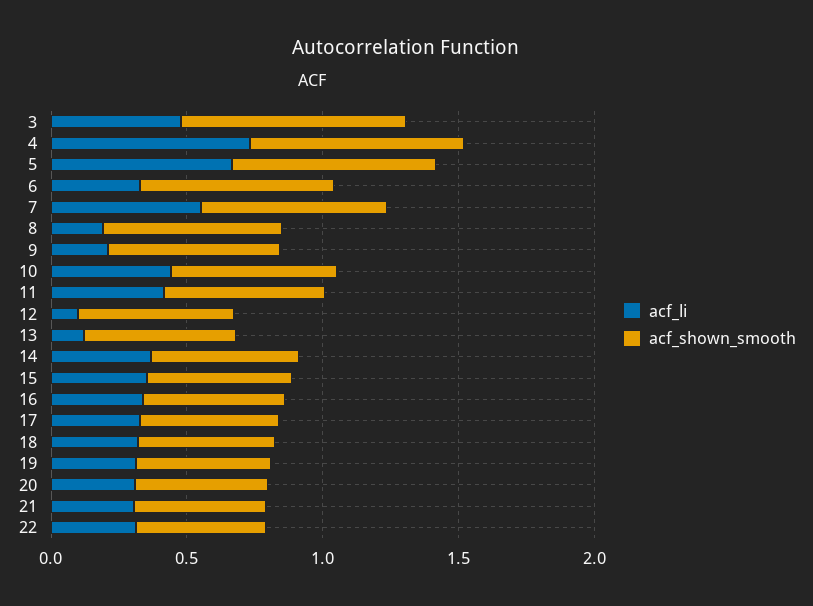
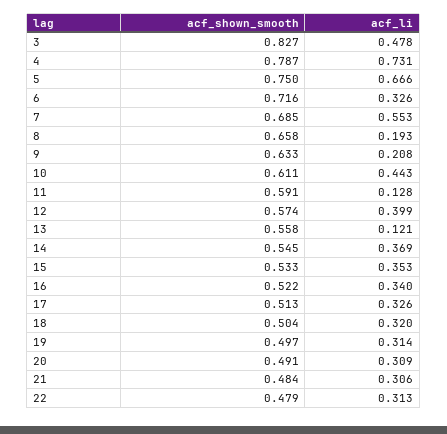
  {
    "acf_li": {
      "3": 0.478,
      "4": 0.731,
      "5": 0.666,
      "6": 0.326,
      "7": 0.553,
      "8": 0.193,
      "9": 0.208,
      "10": 0.443,
-     "11": 0.4,
+     "11": 0.128,
-     "12": 0.1,
+     "12": 0.399,
      "13": 0.121,
      "14": 0.369,
      "15": 0.353,
      "16": 0.34,
      "17": 0.326,
      "18": 0.32,
      "19": 0.314,
      "20": 0.309,
      "21": 0.306,
      "22": 0.313
    },
    "acf_shown_smooth": {
      "3": 0.827,
      "4": 0.787,
      "5": 0.75,
      "6": 0.716,
      "7": 0.685,
      "8": 0.658,
      "9": 0.633,
      "10": 0.611,
      "11": 0.591,
      "12": 0.574,
      "13": 0.558,
      "14": 0.545,
      "15": 0.533,
      "16": 0.522,
      "17": 0.513,
      "18": 0.504,
      "19": 0.497,
      "20": 0.491,
      "21": 0.484,
      "22": 0.479
    }
  }

